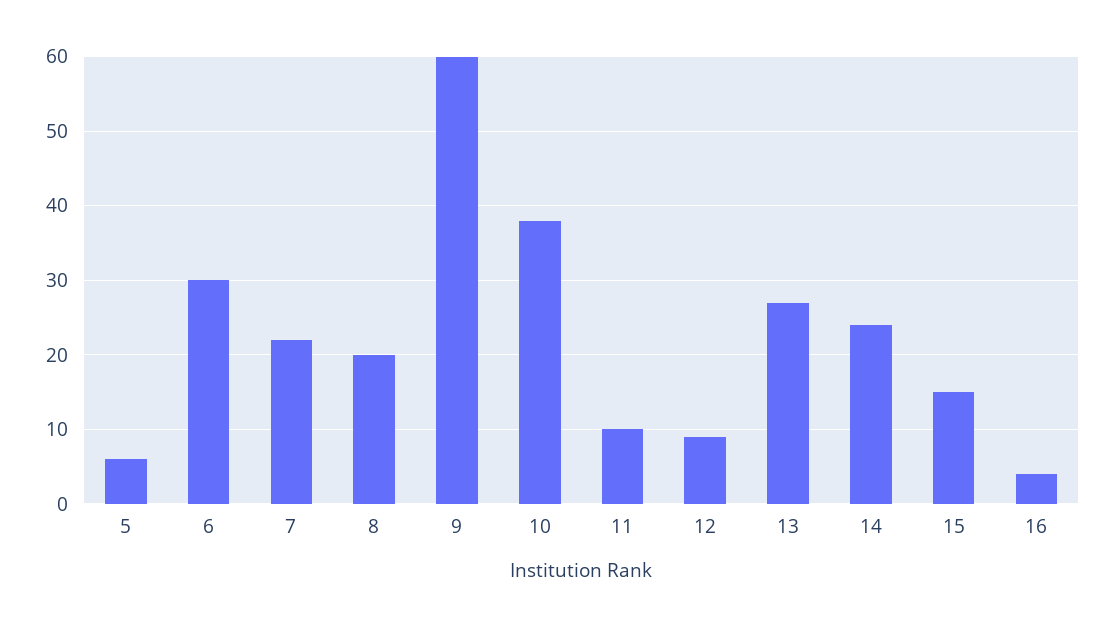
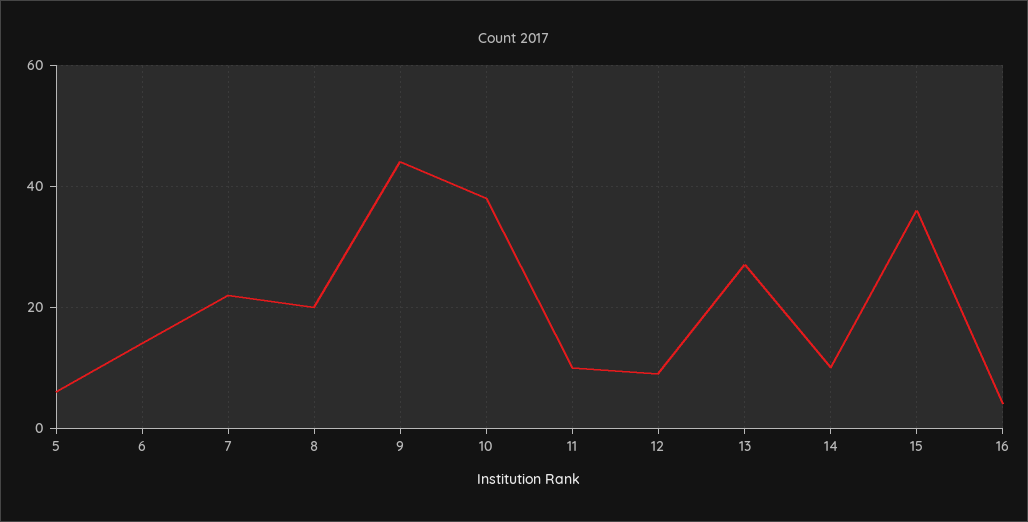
  {
    "5": 6,
-   "6": 30,
+   "6": 15,
    "7": 22,
    "8": 20,
-   "9": 60,
+   "9": 45,
    "10": 38,
    "11": 10,
    "12": 9,
    "13": 27,
-   "14": 24,
+   "14": 10,
-   "15": 15,
+   "15": 35,
    "16": 4
  }

